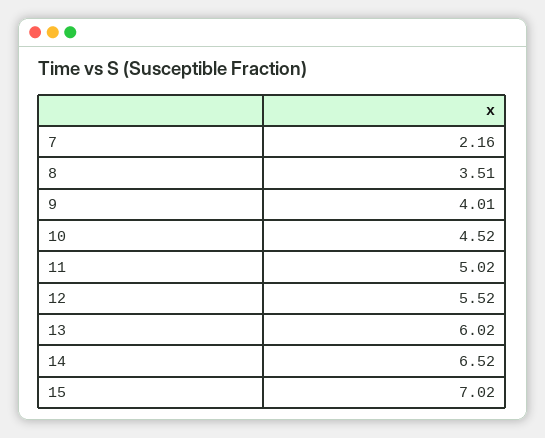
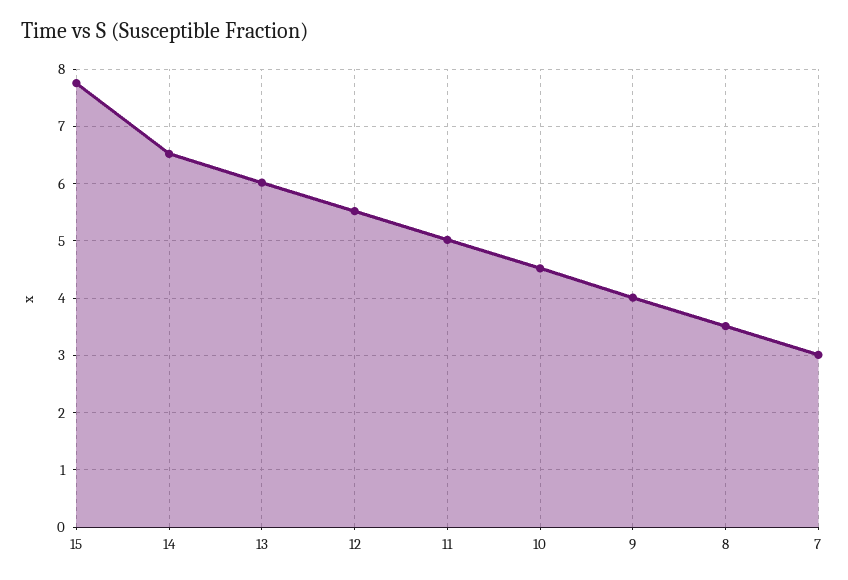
  {
-   "7": 2.16,
+   "7": 3,
    "8": 3.51,
    "9": 4.01,
    "10": 4.52,
    "11": 5.02,
    "12": 5.52,
    "13": 6.02,
    "14": 6.52,
-   "15": 7.02
+   "15": 7.8
  }

